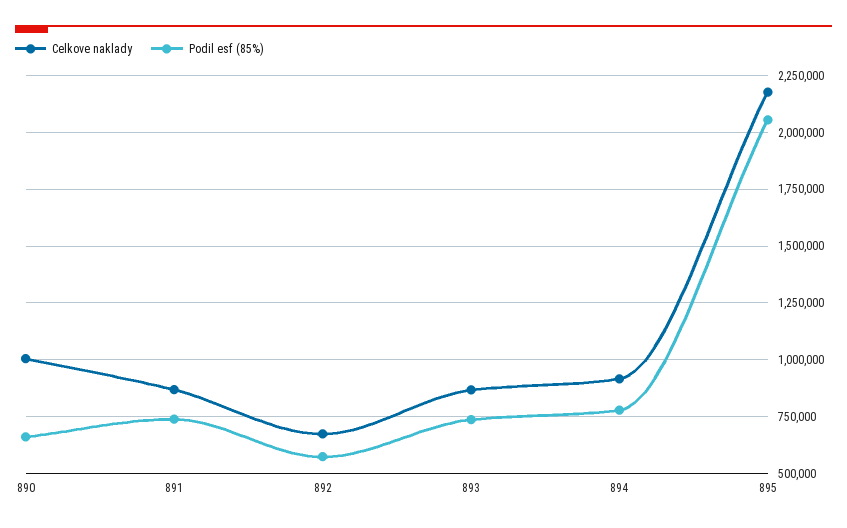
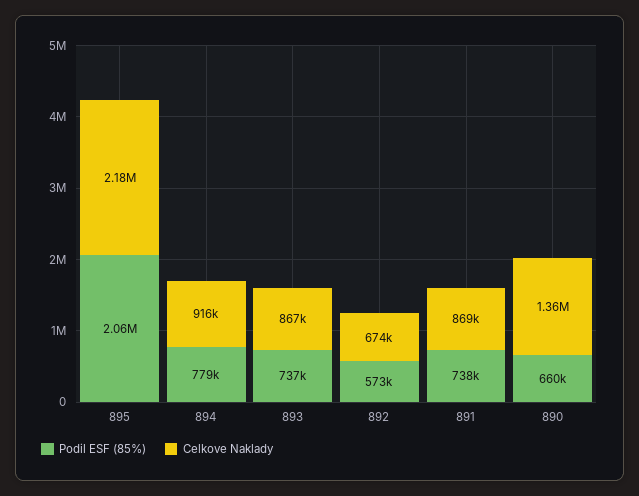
  {
    "Celkove naklady": {
-     "890": 1000000,
+     "890": 1360000,
      "891": 869000,
      "892": 674000,
      "893": 867000,
      "894": 916000,
      "895": 2180000
    },
    "Podil esf (85%)": {
      "890": 660000,
      "891": 738000,
      "892": 573000,
      "893": 737000,
      "894": 779000,
      "895": 2060000
    }
  }

